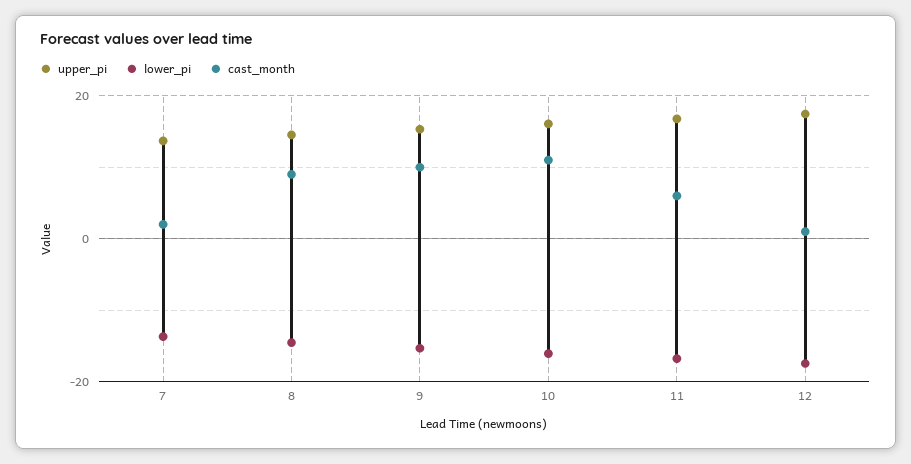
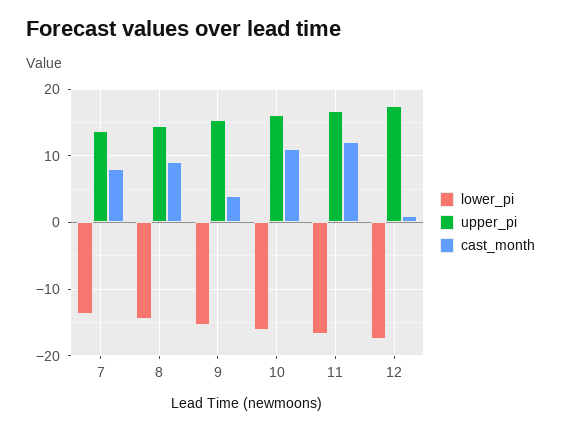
  {
    "upper_pi": {
      "7": 14,
      "8": 15,
      "9": 15,
      "10": 16,
      "11": 17,
      "12": 17
    },
    "lower_pi": {
      "7": -14,
      "8": -15,
      "9": -15,
      "10": -16,
      "11": -17,
      "12": -17
    },
    "cast_month": {
-     "7": 2,
+     "7": 8,
      "8": 9,
-     "9": 10,
+     "9": 4,
      "10": 11,
-     "11": 6,
+     "11": 12,
      "12": 1
    }
  }

